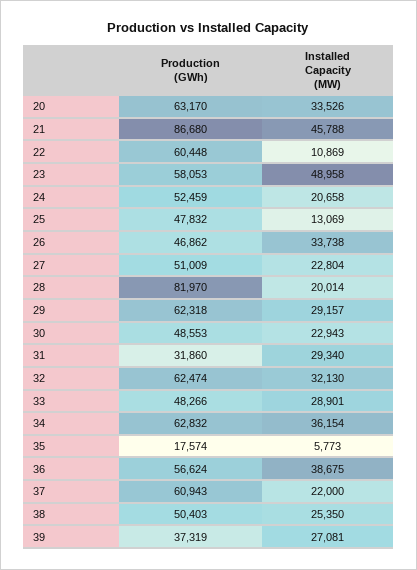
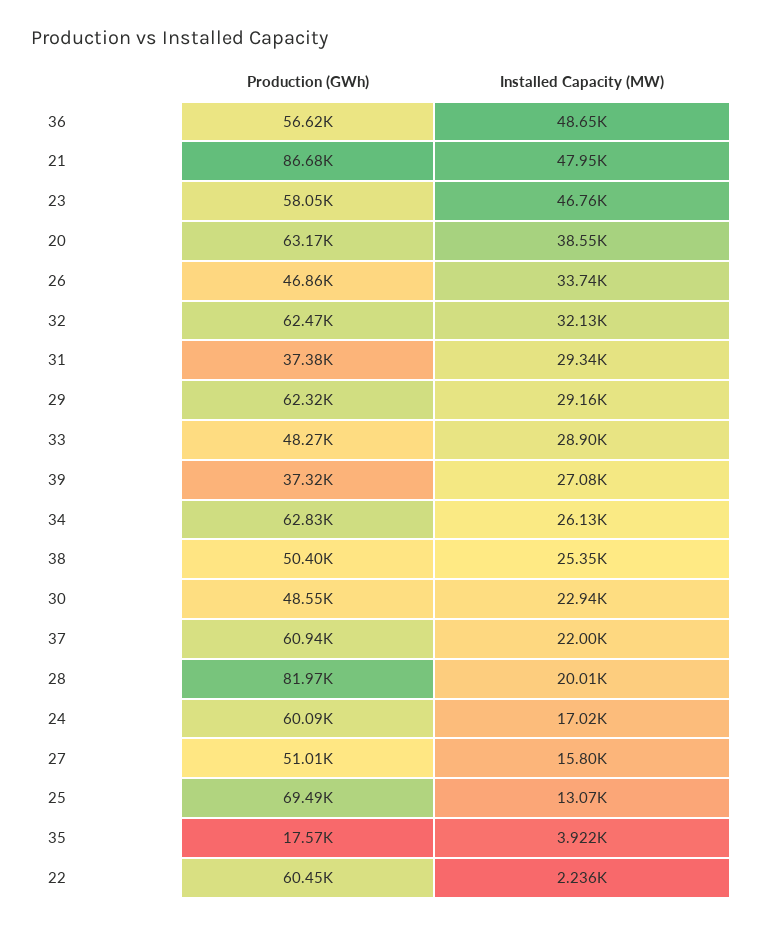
  {
    "Production (GWh)": {
      "20": 63170,
      "21": 86680,
      "22": 60448,
      "23": 58053,
-     "24": 52459,
+     "24": 60090,
-     "25": 47832,
+     "25": 69490,
      "26": 46862,
      "27": 51009,
      "28": 81970,
      "29": 62318,
      "30": 48553,
-     "31": 31860,
+     "31": 37380,
      "32": 62474,
      "33": 48266,
      "34": 62832,
      "35": 17574,
      "36": 56624,
      "37": 60943,
      "38": 50403,
      "39": 37319
    },
    "Installed Capacity (MW)": {
-     "20": 33526,
+     "20": 38550,
-     "21": 45788,
+     "21": 47950,
-     "22": 10869,
+     "22": 2236,
-     "23": 48958,
+     "23": 46760,
-     "24": 20658,
+     "24": 17020,
      "25": 13069,
      "26": 33738,
-     "27": 22804,
+     "27": 15800,
      "28": 20014,
      "29": 29157,
      "30": 22943,
      "31": 29340,
      "32": 32130,
      "33": 28901,
-     "34": 36154,
+     "34": 26130,
-     "35": 5773,
+     "35": 3922,
-     "36": 38675,
+     "36": 48650,
      "37": 22000,
      "38": 25350,
      "39": 27081
    }
  }

